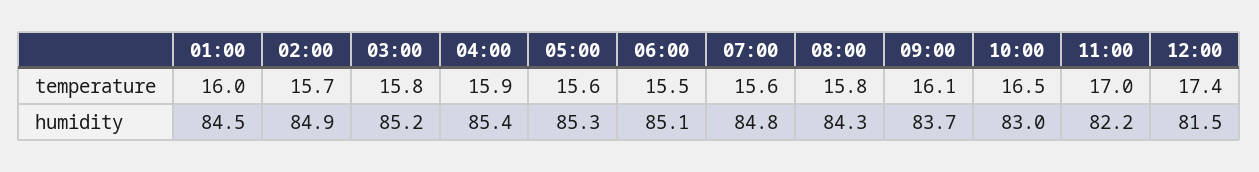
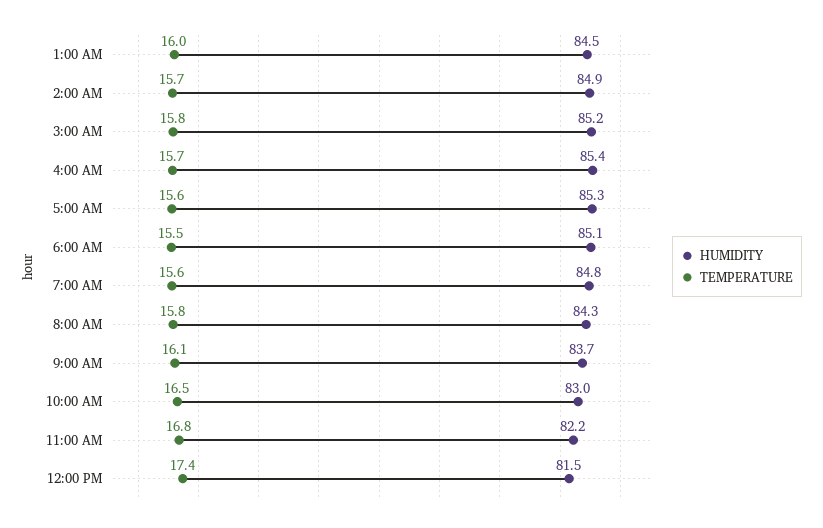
  {
    "temperature": {
      "01:00": 16,
      "02:00": 15.7,
      "03:00": 15.8,
-     "04:00": 15.9,
+     "04:00": 15.7,
      "05:00": 15.6,
      "06:00": 15.5,
      "07:00": 15.6,
      "08:00": 15.8,
      "09:00": 16.1,
      "10:00": 16.5,
-     "11:00": 17,
+     "11:00": 16.8,
      "12:00": 17.4
    },
    "humidity": {
      "01:00": 84.5,
      "02:00": 84.9,
      "03:00": 85.2,
      "04:00": 85.4,
      "05:00": 85.3,
      "06:00": 85.1,
      "07:00": 84.8,
      "08:00": 84.3,
      "09:00": 83.7,
      "10:00": 83,
      "11:00": 82.2,
      "12:00": 81.5
    }
  }

